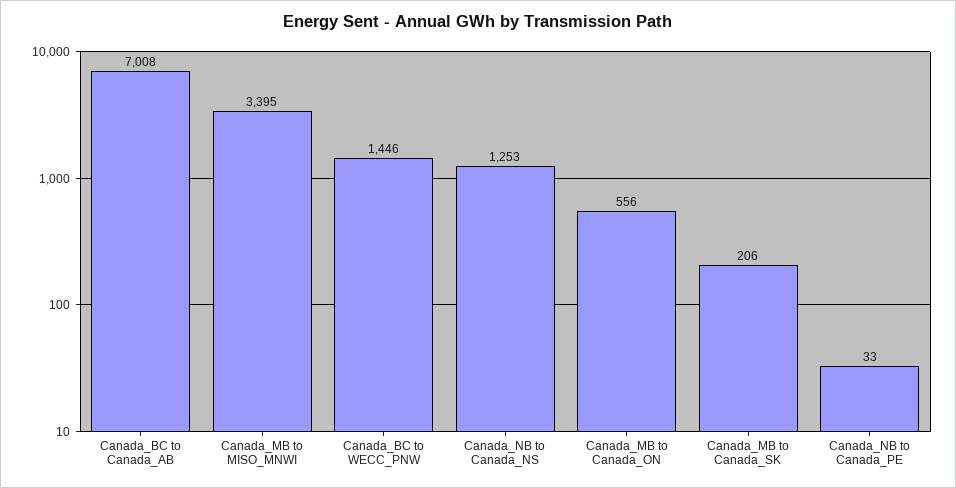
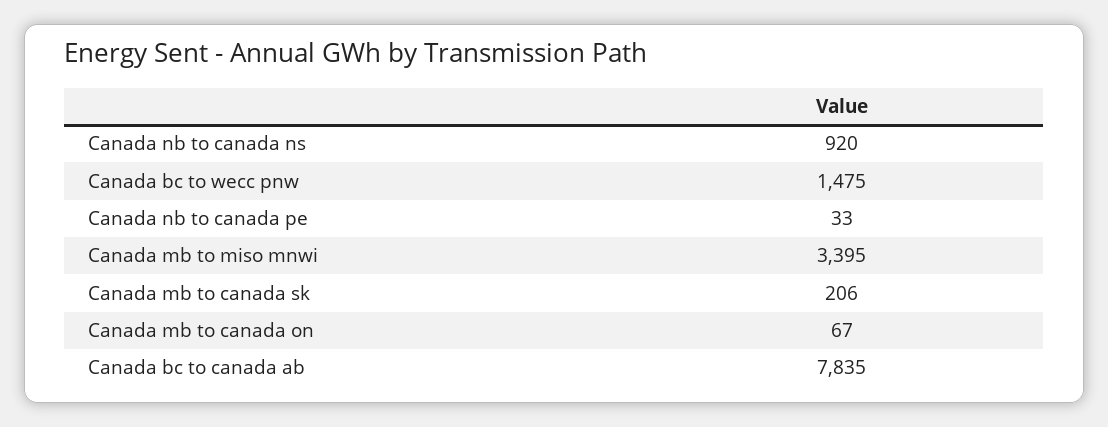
  {
-   "Canada_BC to Canada_AB": 7008,
+   "Canada_BC to Canada_AB": 7835,
    "Canada_MB to MISO_MNWI": 3395,
-   "Canada_BC to WECC_PNW": 1446,
+   "Canada_BC to WECC_PNW": 1475,
-   "Canada_NB to Canada_NS": 1253,
+   "Canada_NB to Canada_NS": 920,
-   "Canada_MB to Canada_ON": 556,
+   "Canada_MB to Canada_ON": 67,
    "Canada_MB to Canada_SK": 206,
    "Canada_NB to Canada_PE": 33
  }

